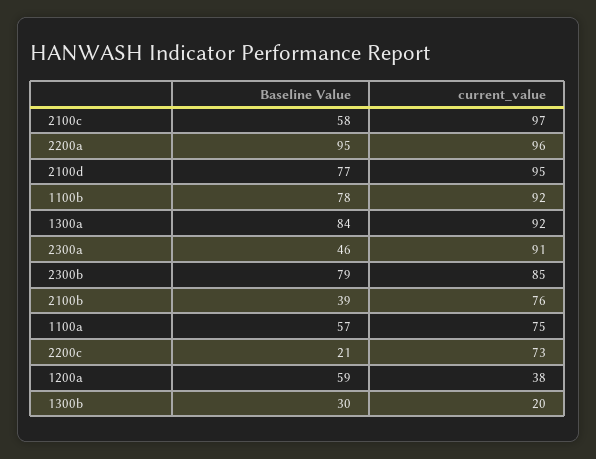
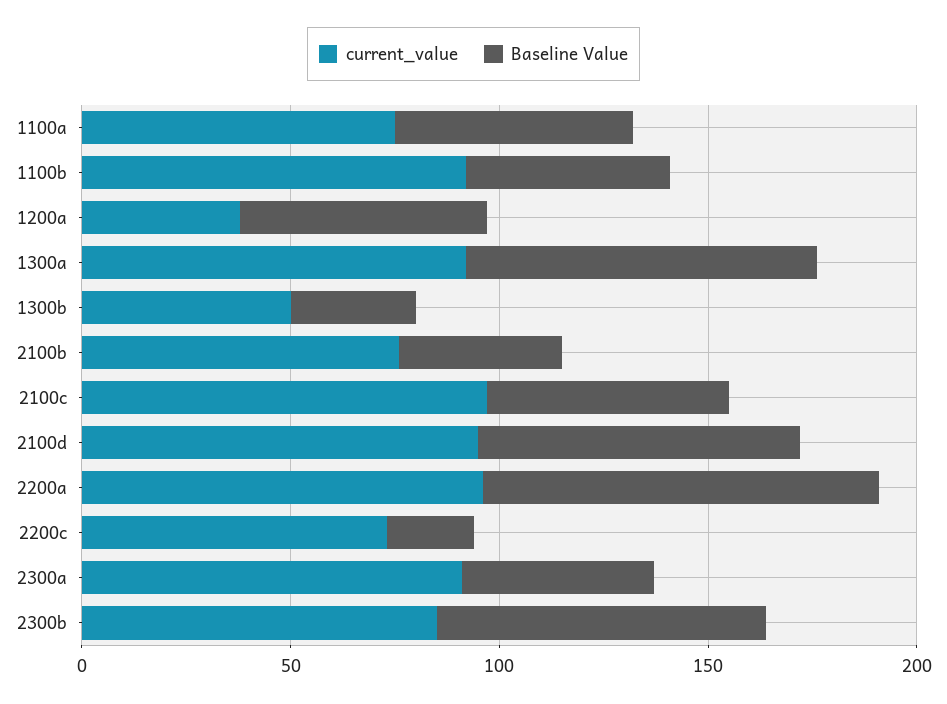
  {
    "Baseline Value": {
      "2100c": 58,
      "2200a": 95,
      "2100d": 77,
-     "1100b": 78,
+     "1100b": 50,
      "1300a": 84,
      "2300a": 46,
      "2300b": 79,
      "2100b": 39,
      "1100a": 57,
      "2200c": 21,
      "1200a": 59,
      "1300b": 30
    },
    "current_value": {
      "2100c": 97,
      "2200a": 96,
      "2100d": 95,
      "1100b": 92,
      "1300a": 92,
      "2300a": 91,
      "2300b": 85,
      "2100b": 76,
      "1100a": 75,
      "2200c": 73,
      "1200a": 38,
-     "1300b": 20
+     "1300b": 50
    }
  }

